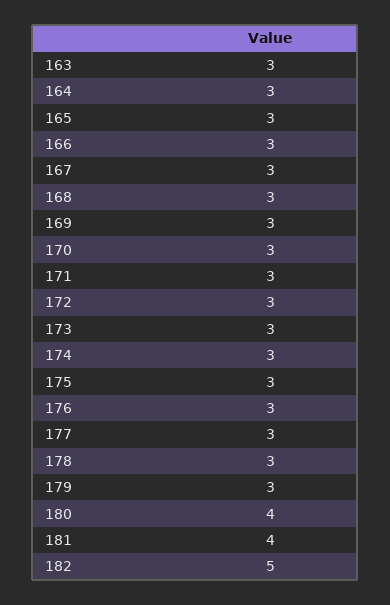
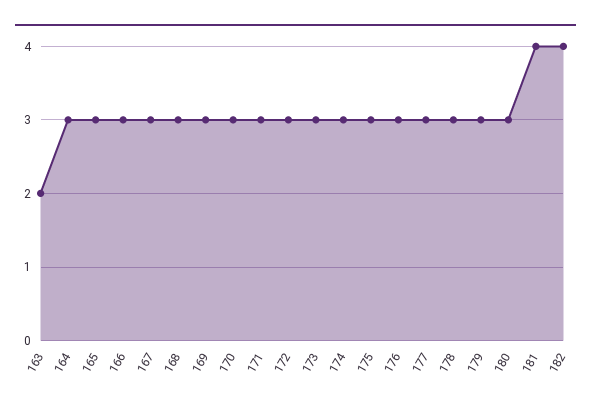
  {
-   "163": 3,
+   "163": 2,
    "164": 3,
    "165": 3,
    "166": 3,
    "167": 3,
    "168": 3,
    "169": 3,
    "170": 3,
    "171": 3,
    "172": 3,
    "173": 3,
    "174": 3,
    "175": 3,
    "176": 3,
    "177": 3,
    "178": 3,
    "179": 3,
-   "180": 4,
+   "180": 3,
    "181": 4,
-   "182": 5
+   "182": 4
  }

